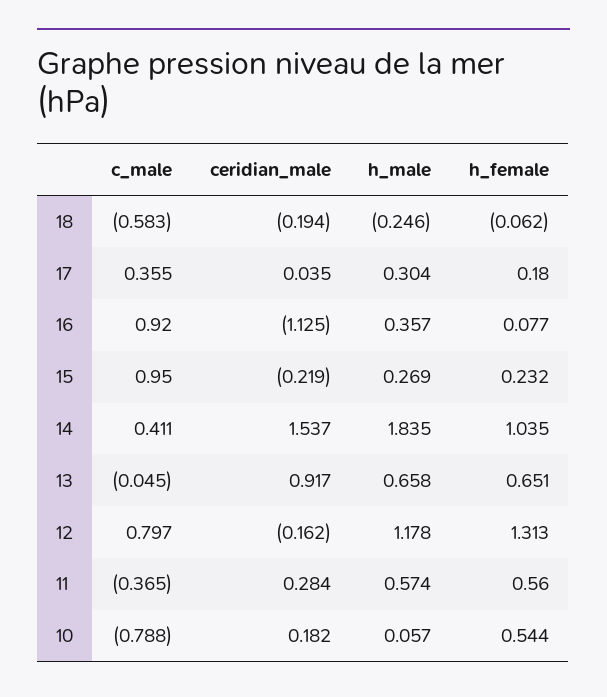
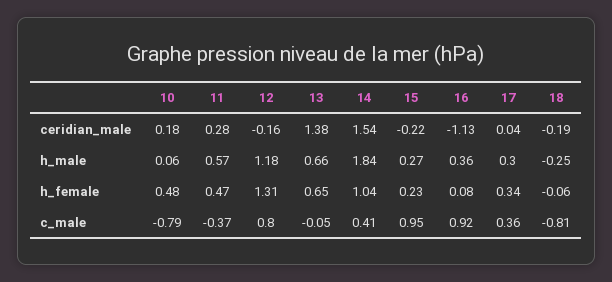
  {
    "c_male": {
-     "18": -0.583,
+     "18": -0.81,
      "17": 0.355,
      "16": 0.92,
      "15": 0.95,
      "14": 0.411,
      "13": -0.045,
      "12": 0.797,
      "11": -0.365,
      "10": -0.788
    },
    "ceridian_male": {
      "18": -0.194,
      "17": 0.035,
      "16": -1.125,
      "15": -0.219,
      "14": 1.537,
-     "13": 0.917,
+     "13": 1.38,
      "12": -0.162,
      "11": 0.284,
      "10": 0.182
    },
    "h_male": {
      "18": -0.246,
      "17": 0.304,
      "16": 0.357,
      "15": 0.269,
      "14": 1.835,
      "13": 0.658,
      "12": 1.178,
      "11": 0.574,
      "10": 0.057
    },
    "h_female": {
      "18": -0.062,
-     "17": 0.18,
+     "17": 0.34,
      "16": 0.077,
      "15": 0.232,
      "14": 1.035,
      "13": 0.651,
      "12": 1.313,
-     "11": 0.56,
+     "11": 0.47,
-     "10": 0.544
+     "10": 0.48
    }
  }

